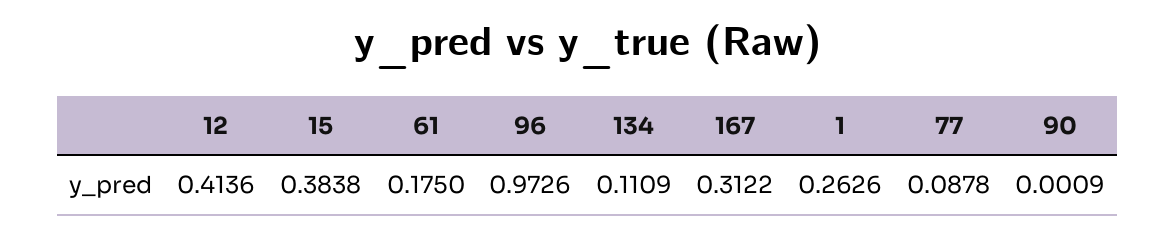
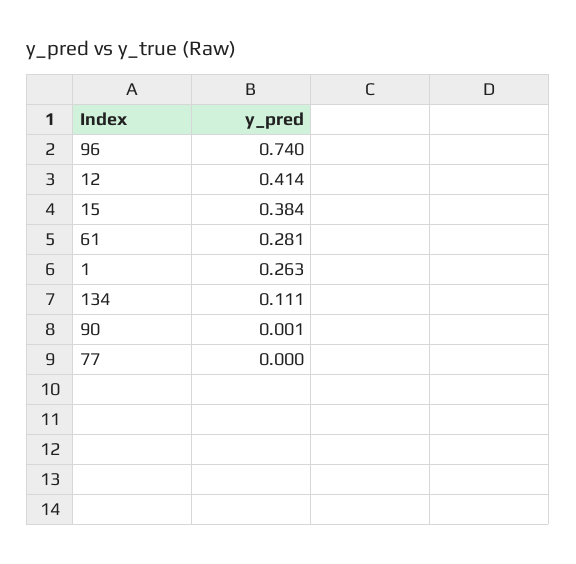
  {
    "12": 0.4136,
    "15": 0.3838,
-   "61": 0.175,
+   "61": 0.281,
-   "96": 0.9726,
+   "96": 0.74,
    "134": 0.1109,
-   "167": 0.3122,
    "1": 0.2626,
-   "77": 0.0878,
+   "77": 0,
    "90": 0.0009
  }

